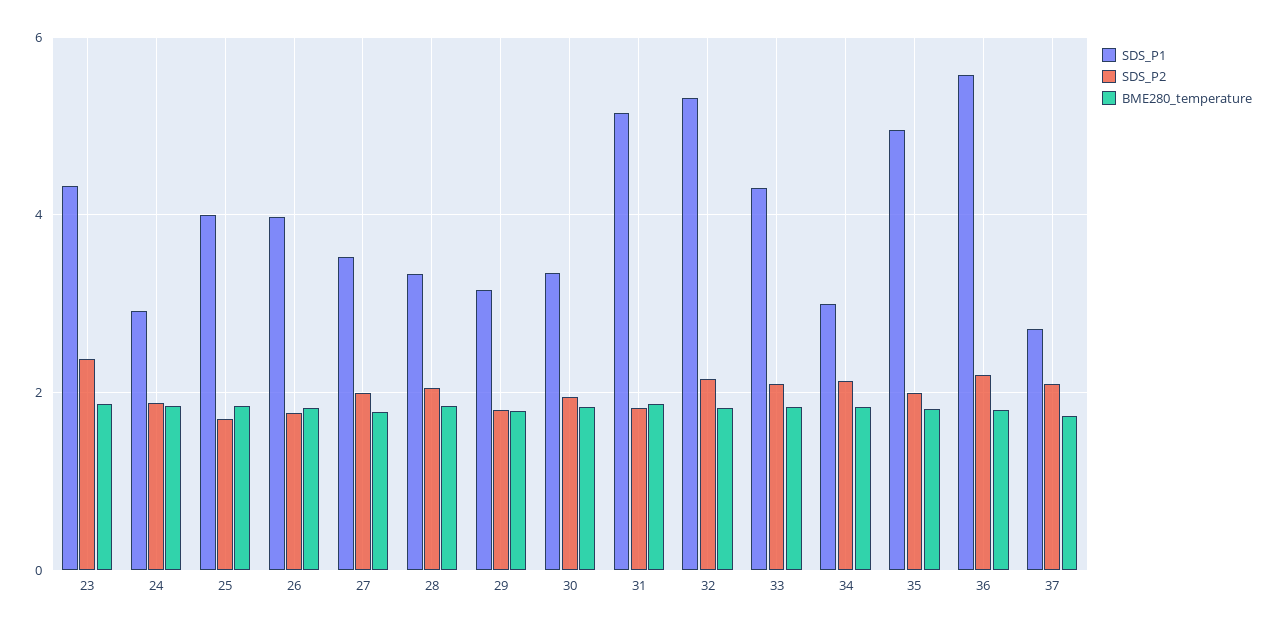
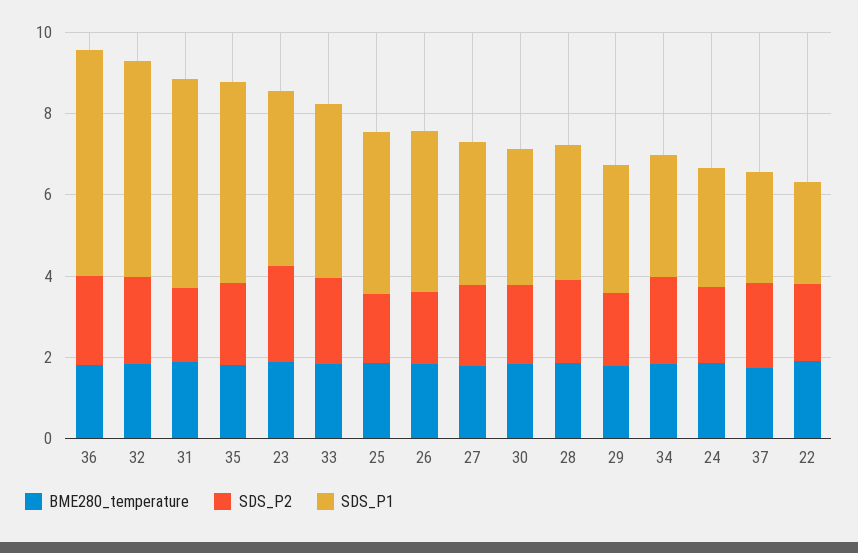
  {
    "SDS_P1": {
      "23": 4.4,
      "24": 3,
      "25": 4,
      "26": 4,
      "27": 3.6,
      "28": 3.4,
      "29": 3.2,
      "30": 3.4,
      "31": 5.2,
      "32": 5.4,
      "33": 4.4,
      "34": 3,
      "35": 5,
      "36": 5.6,
-     "37": 2.8
+     "37": 2.8,
+     "22": 2.5
    },
    "SDS_P2": {
      "23": 2.4,
      "24": 1.8,
      "25": 1.8,
      "26": 1.8,
      "27": 2,
      "28": 2,
      "29": 1.8,
      "30": 2,
      "31": 1.8,
      "32": 2.2,
      "33": 2.2,
      "34": 2.2,
      "35": 2,
      "36": 2.2,
-     "37": 2.2
+     "37": 2.2,
+     "22": 2
    },
    "BME280_temperature": {
      "23": 1.8,
      "24": 1.8,
      "25": 1.8,
      "26": 1.8,
      "27": 1.8,
      "28": 1.8,
      "29": 1.8,
      "30": 1.8,
      "31": 1.8,
      "32": 1.8,
      "33": 1.8,
      "34": 1.8,
      "35": 1.8,
      "36": 1.8,
-     "37": 1.8
+     "37": 1.8,
+     "22": 2
    }
  }

